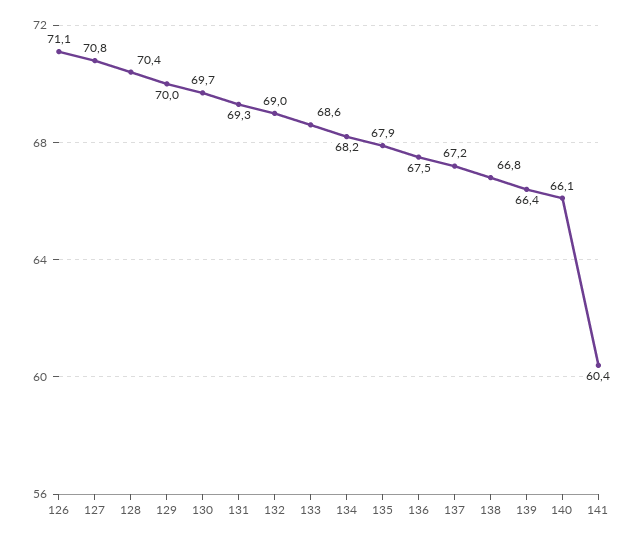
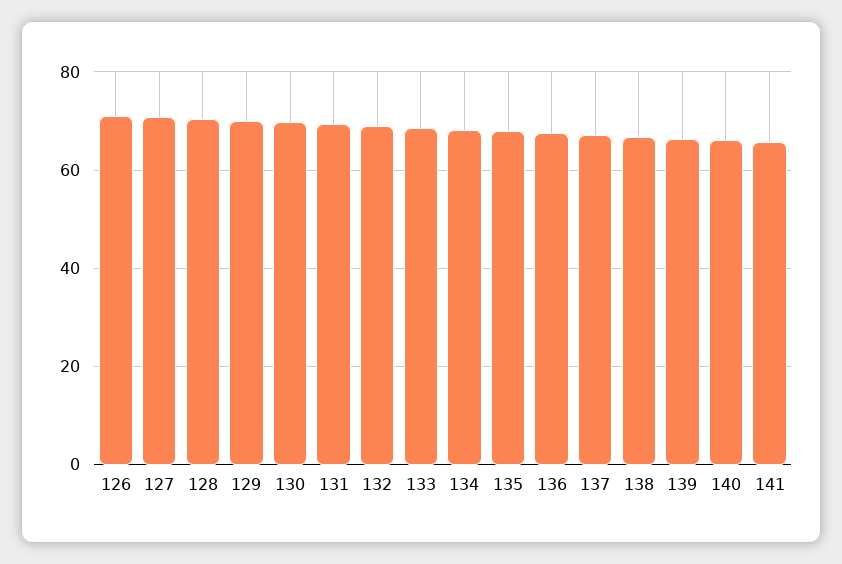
  {
    "126": 71.1,
    "127": 70.8,
    "128": 70.4,
    "129": 70,
    "130": 69.7,
    "131": 69.3,
    "132": 69,
    "133": 68.6,
    "134": 68.2,
    "135": 67.9,
    "136": 67.5,
    "137": 67.2,
    "138": 66.8,
    "139": 66.4,
    "140": 66.1,
-   "141": 60.4
+   "141": 66
  }

